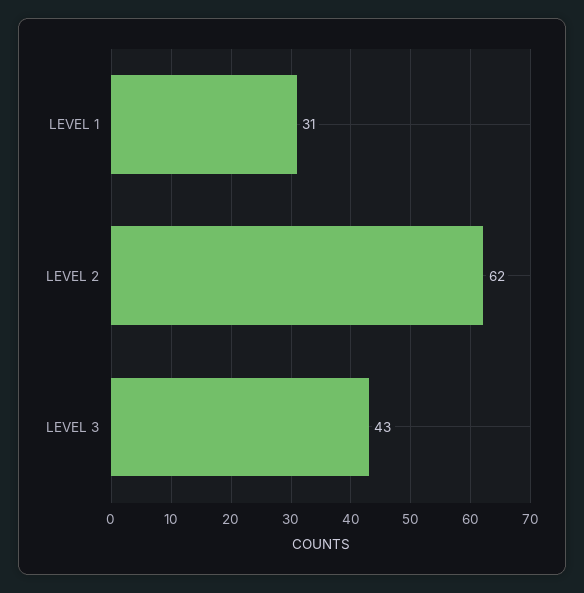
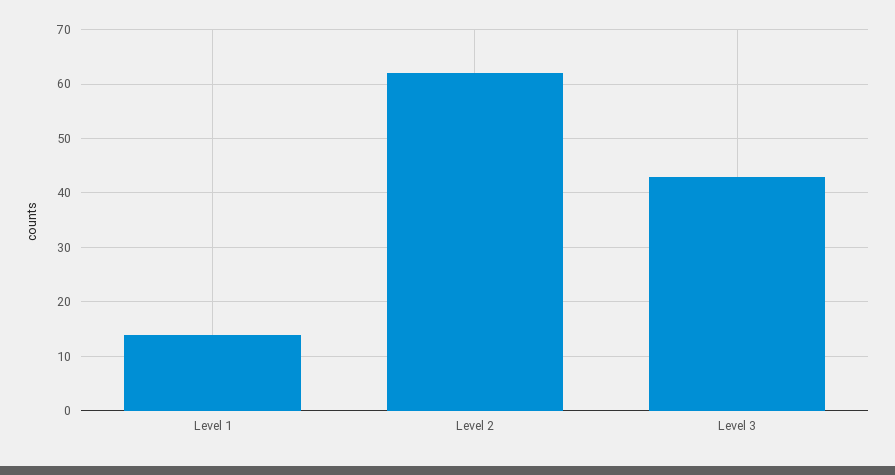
  {
-   "LEVEL 1": 31,
+   "LEVEL 1": 15,
    "LEVEL 2": 62,
    "LEVEL 3": 43
  }

